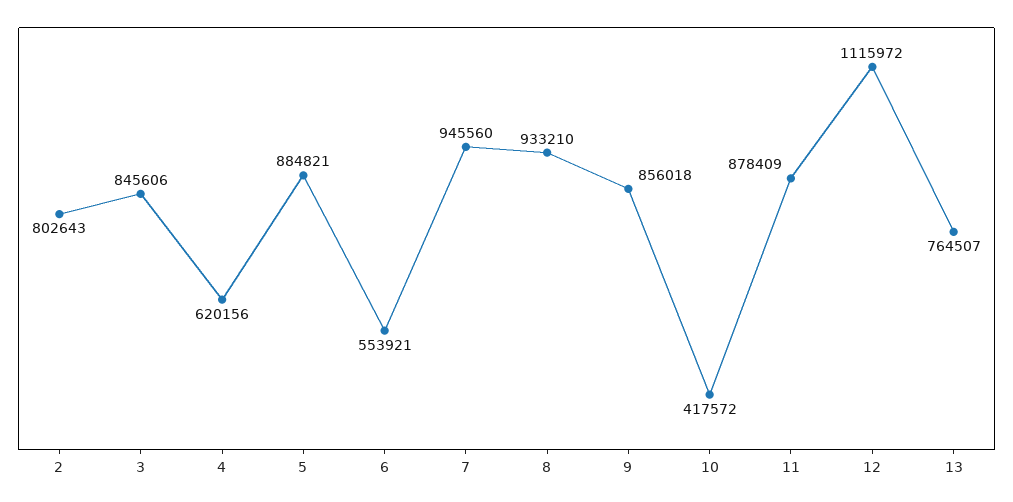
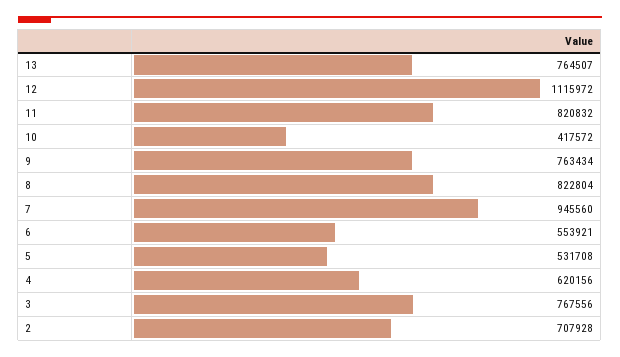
  {
-   "2": 802643,
+   "2": 707928,
-   "3": 845606,
+   "3": 767556,
    "4": 620156,
-   "5": 884821,
+   "5": 531708,
    "6": 553921,
    "7": 945560,
-   "8": 933210,
+   "8": 822804,
-   "9": 856018,
+   "9": 763434,
    "10": 417572,
-   "11": 878409,
+   "11": 820832,
    "12": 1115972,
    "13": 764507
  }

